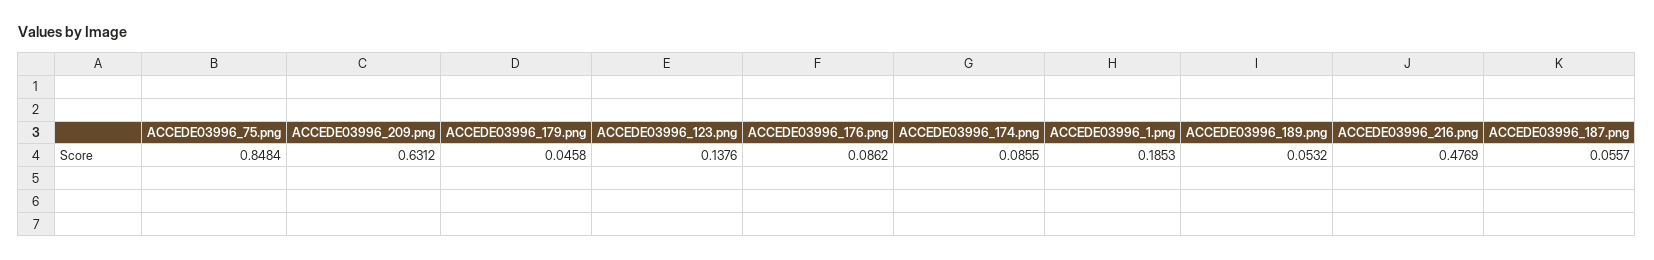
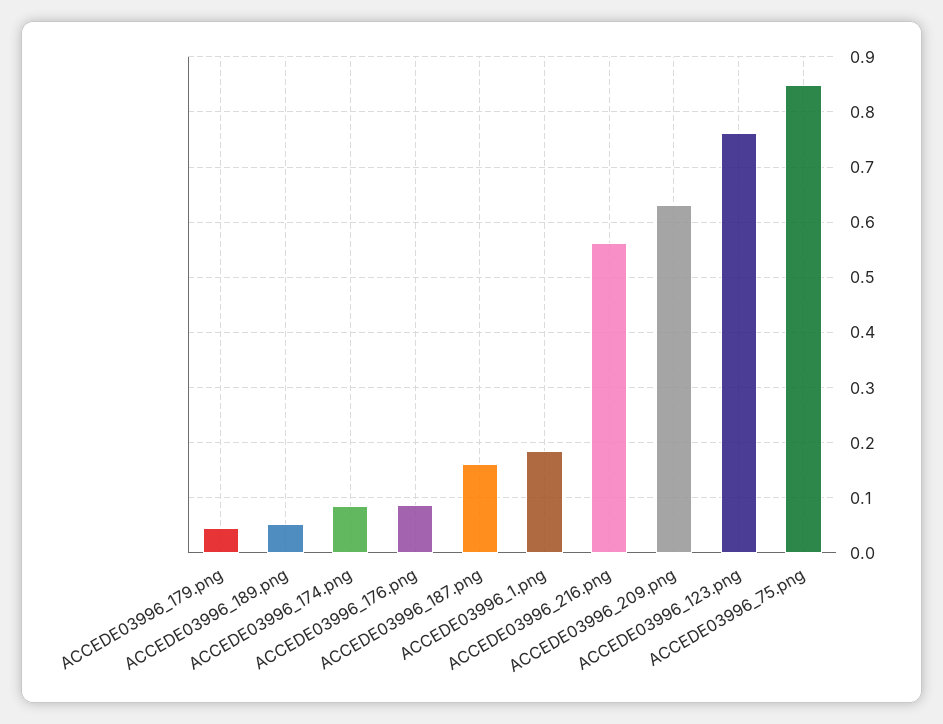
  {
    "ACCEDE03996_75.png": 0.8484,
    "ACCEDE03996_209.png": 0.6312,
    "ACCEDE03996_179.png": 0.0458,
-   "ACCEDE03996_123.png": 0.1376,
+   "ACCEDE03996_123.png": 0.76,
    "ACCEDE03996_176.png": 0.0862,
    "ACCEDE03996_174.png": 0.0855,
    "ACCEDE03996_1.png": 0.1853,
    "ACCEDE03996_189.png": 0.0532,
-   "ACCEDE03996_216.png": 0.4769,
+   "ACCEDE03996_216.png": 0.56,
-   "ACCEDE03996_187.png": 0.0557
+   "ACCEDE03996_187.png": 0.16
  }

